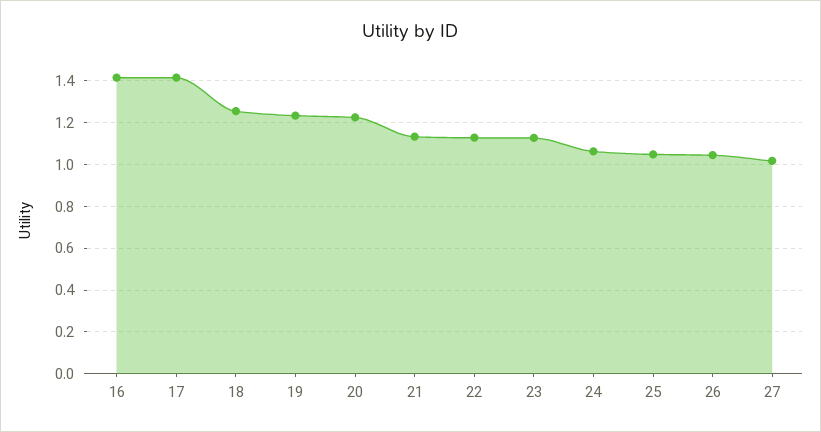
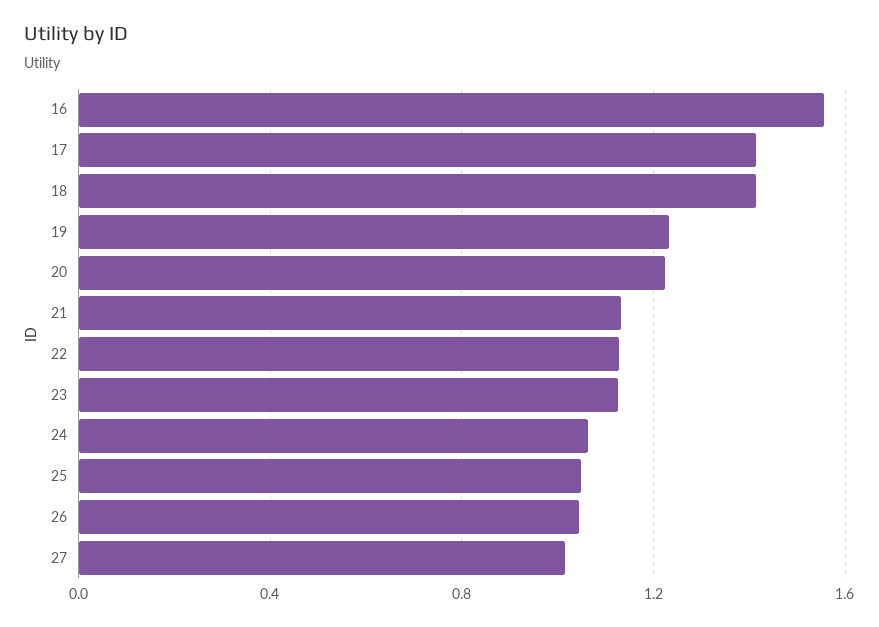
  {
-   "16": 1.4,
+   "16": 1.55,
    "17": 1.4,
-   "18": 1.25,
+   "18": 1.4,
    "19": 1.25,
    "20": 1.2,
    "21": 1.15,
    "22": 1.15,
    "23": 1.15,
    "24": 1.05,
    "25": 1.05,
    "26": 1.05,
    "27": 1
  }

